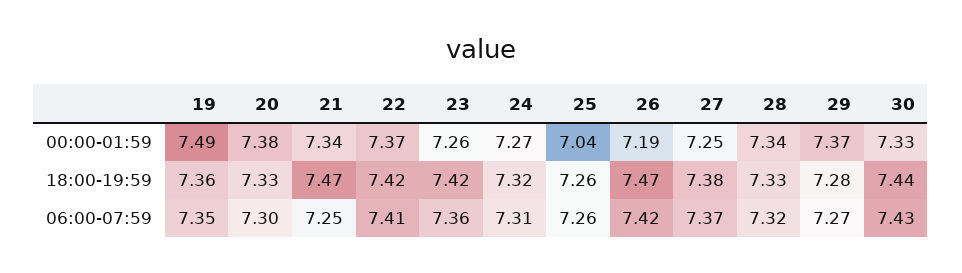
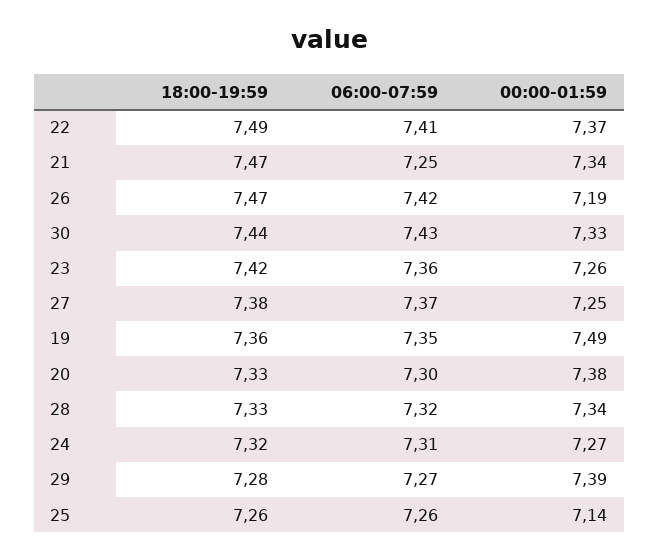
  {
    "19": {
      "00:00-01:59": 7.49,
      "18:00-19:59": 7.36,
      "06:00-07:59": 7.35
    },
    "20": {
      "00:00-01:59": 7.38,
      "18:00-19:59": 7.33,
      "06:00-07:59": 7.3
    },
    "21": {
      "00:00-01:59": 7.34,
      "18:00-19:59": 7.47,
      "06:00-07:59": 7.25
    },
    "22": {
      "00:00-01:59": 7.37,
-     "18:00-19:59": 7.42,
+     "18:00-19:59": 7.49,
      "06:00-07:59": 7.41
    },
    "23": {
      "00:00-01:59": 7.26,
      "18:00-19:59": 7.42,
      "06:00-07:59": 7.36
    },
    "24": {
      "00:00-01:59": 7.27,
      "18:00-19:59": 7.32,
      "06:00-07:59": 7.31
    },
    "25": {
-     "00:00-01:59": 7.04,
+     "00:00-01:59": 7.14,
      "18:00-19:59": 7.26,
      "06:00-07:59": 7.26
    },
    "26": {
      "00:00-01:59": 7.19,
      "18:00-19:59": 7.47,
      "06:00-07:59": 7.42
    },
    "27": {
      "00:00-01:59": 7.25,
      "18:00-19:59": 7.38,
      "06:00-07:59": 7.37
    },
    "28": {
      "00:00-01:59": 7.34,
      "18:00-19:59": 7.33,
      "06:00-07:59": 7.32
    },
    "29": {
-     "00:00-01:59": 7.37,
+     "00:00-01:59": 7.39,
      "18:00-19:59": 7.28,
      "06:00-07:59": 7.27
    },
    "30": {
      "00:00-01:59": 7.33,
      "18:00-19:59": 7.44,
      "06:00-07:59": 7.43
    }
  }

